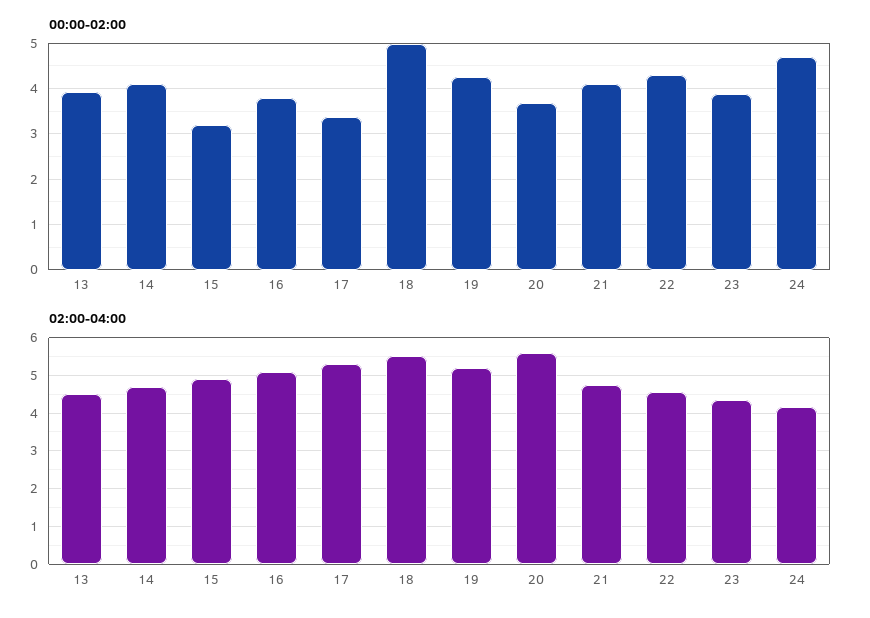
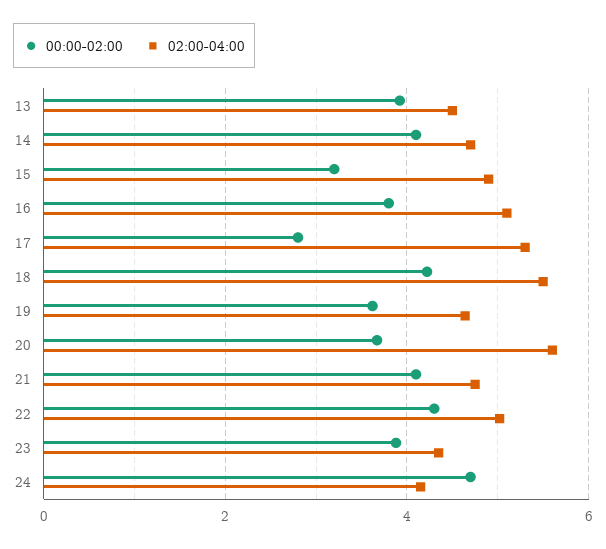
  {
    "00:00-02:00": {
      "13": 4,
      "14": 4.2,
      "15": 3.2,
      "16": 3.8,
-     "17": 3.4,
+     "17": 2.8,
-     "18": 5,
+     "18": 4.2,
-     "19": 4.2,
+     "19": 3.6,
      "20": 3.6,
      "21": 4.2,
      "22": 4.4,
      "23": 3.8,
      "24": 4.8
    },
    "02:00-04:00": {
      "13": 4.6,
      "14": 4.8,
      "15": 5,
      "16": 5.2,
      "17": 5.4,
      "18": 5.6,
-     "19": 5.2,
+     "19": 4.6,
      "20": 5.6,
      "21": 4.8,
-     "22": 4.6,
+     "22": 5,
      "23": 4.4,
      "24": 4.2
    }
  }

